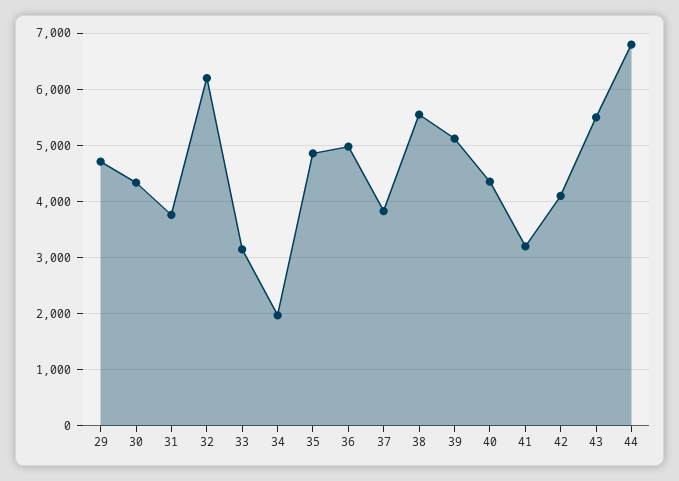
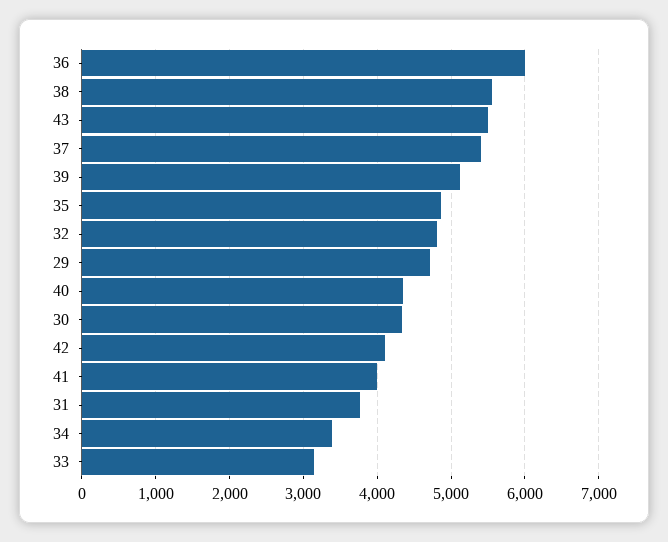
  {
    "29": 4700,
    "30": 4300,
    "31": 3800,
-   "32": 6200,
+   "32": 4800,
    "33": 3100,
-   "34": 2000,
+   "34": 3400,
    "35": 4900,
-   "36": 5000,
+   "36": 6000,
-   "37": 3800,
+   "37": 5400,
    "38": 5500,
    "39": 5100,
    "40": 4400,
-   "41": 3200,
+   "41": 4000,
    "42": 4100,
-   "43": 5500,
+   "43": 5500
-   "44": 6800
  }

